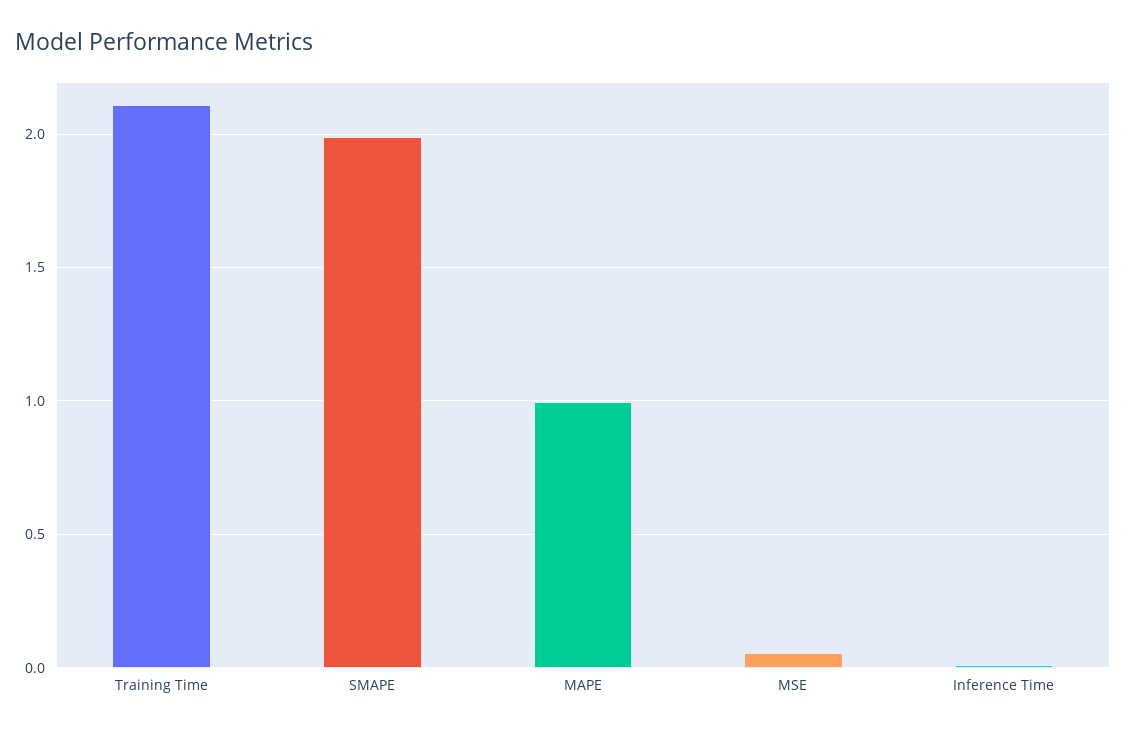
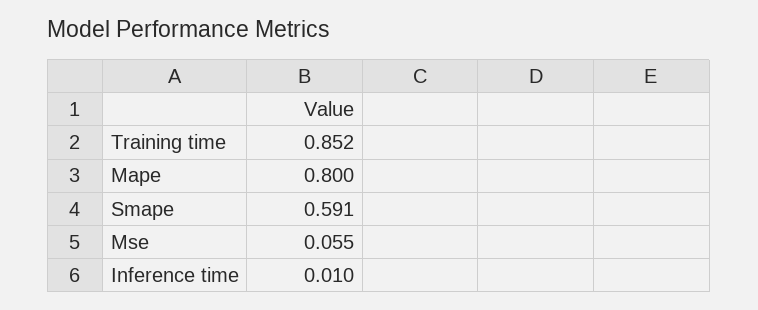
  {
-   "Training Time": 2.1,
+   "Training Time": 0.852,
-   "SMAPE": 2,
+   "SMAPE": 0.591,
-   "MAPE": 1,
+   "MAPE": 0.8,
    "MSE": 0.055,
    "Inference Time": 0.01
  }

